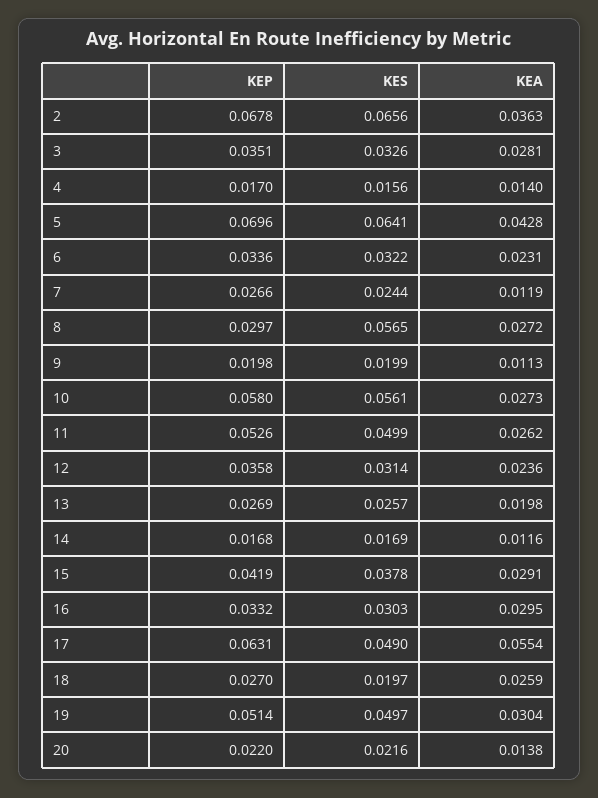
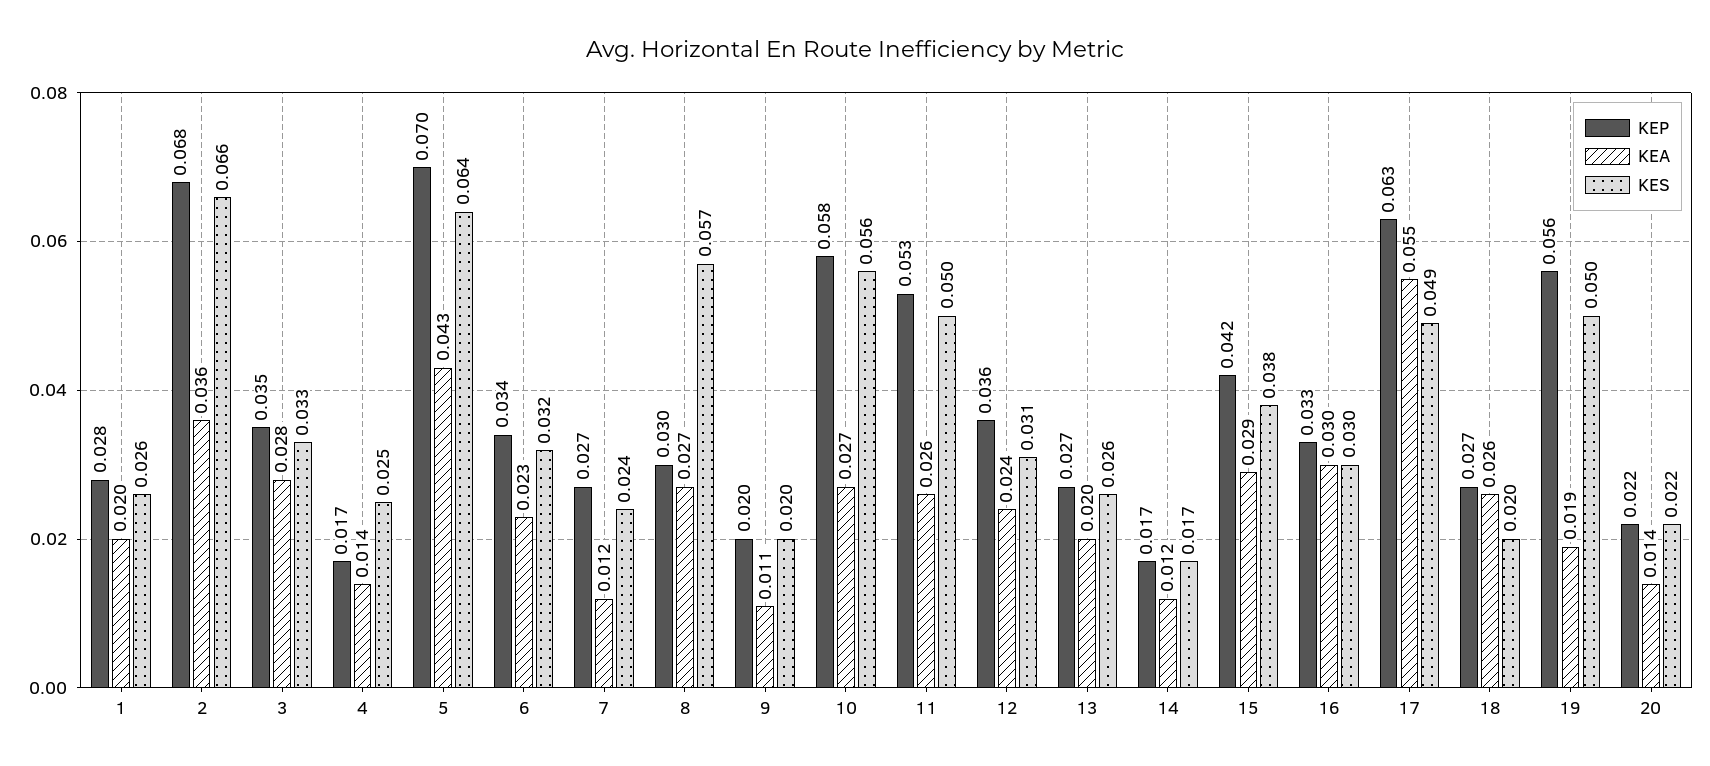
  {
    "KEP": {
      "2": 0.0678,
      "3": 0.0351,
      "4": 0.017,
      "5": 0.0696,
      "6": 0.0336,
      "7": 0.0266,
      "8": 0.0297,
      "9": 0.0198,
      "10": 0.058,
      "11": 0.0526,
      "12": 0.0358,
      "13": 0.0269,
      "14": 0.0168,
      "15": 0.0419,
      "16": 0.0332,
      "17": 0.0631,
      "18": 0.027,
-     "19": 0.0514,
+     "19": 0.056,
-     "20": 0.022
+     "20": 0.022,
+     "1": 0.028
    },
    "KES": {
      "2": 0.0656,
      "3": 0.0326,
-     "4": 0.0156,
+     "4": 0.025,
      "5": 0.0641,
      "6": 0.0322,
      "7": 0.0244,
      "8": 0.0565,
      "9": 0.0199,
      "10": 0.0561,
      "11": 0.0499,
      "12": 0.0314,
      "13": 0.0257,
      "14": 0.0169,
      "15": 0.0378,
      "16": 0.0303,
      "17": 0.049,
      "18": 0.0197,
      "19": 0.0497,
-     "20": 0.0216
+     "20": 0.0216,
+     "1": 0.026
    },
    "KEA": {
      "2": 0.0363,
      "3": 0.0281,
      "4": 0.014,
      "5": 0.0428,
      "6": 0.0231,
      "7": 0.0119,
      "8": 0.0272,
      "9": 0.0113,
      "10": 0.0273,
      "11": 0.0262,
      "12": 0.0236,
      "13": 0.0198,
      "14": 0.0116,
      "15": 0.0291,
      "16": 0.0295,
      "17": 0.0554,
      "18": 0.0259,
-     "19": 0.0304,
+     "19": 0.019,
-     "20": 0.0138
+     "20": 0.0138,
+     "1": 0.02
    }
  }

